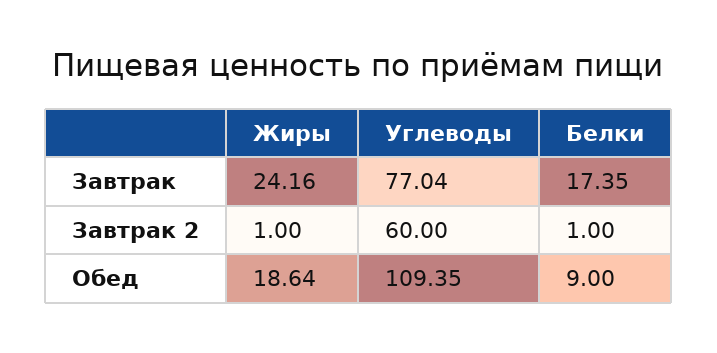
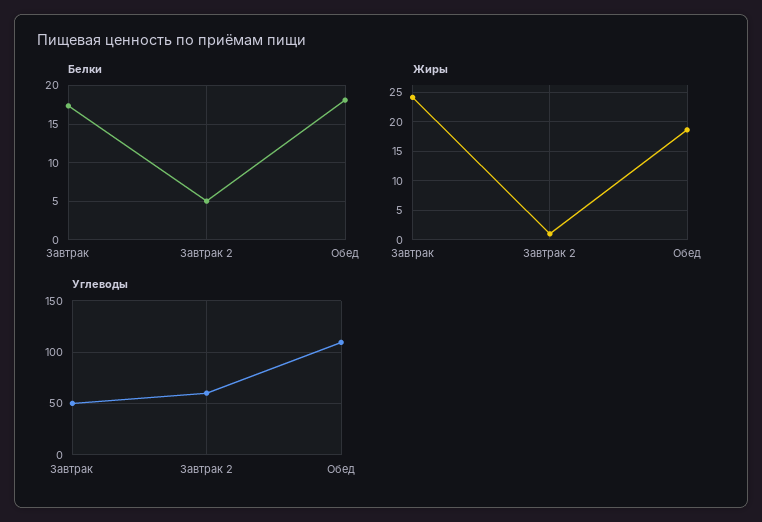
  {
    "Жиры": {
      "Завтрак": 24.16,
      "Завтрак 2": 1,
      "Обед": 18.64
    },
    "Углеводы": {
-     "Завтрак": 77.04,
+     "Завтрак": 50,
      "Завтрак 2": 60,
      "Обед": 109.35
    },
    "Белки": {
      "Завтрак": 17.35,
-     "Завтрак 2": 1,
+     "Завтрак 2": 5,
-     "Обед": 9
+     "Обед": 18
    }
  }

